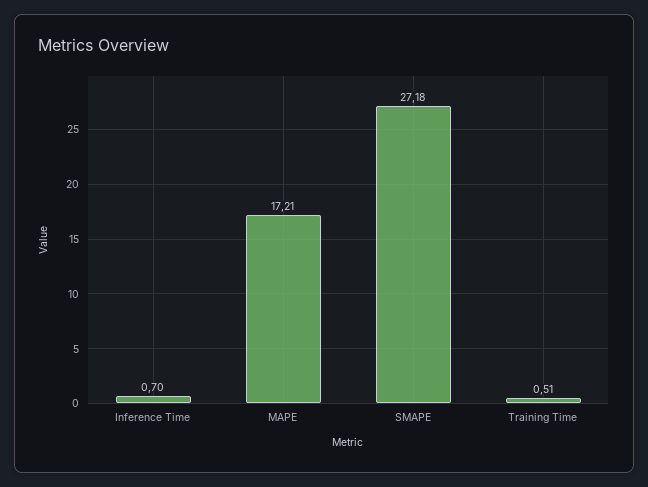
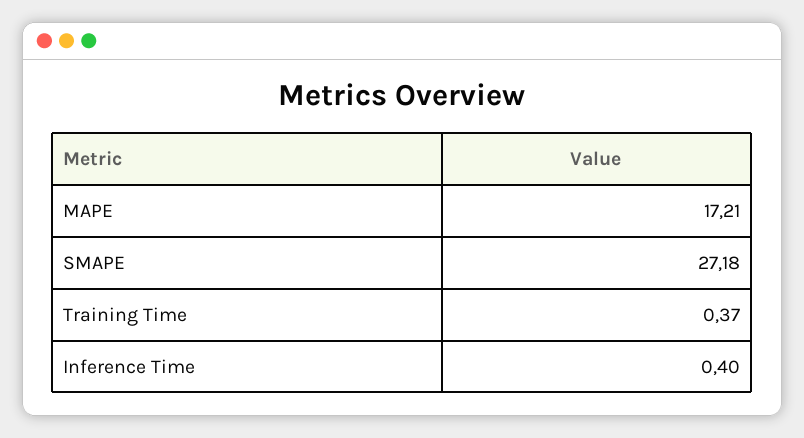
  {
-   "Inference Time": 0.7,
+   "Inference Time": 0.4,
    "MAPE": 17.21,
    "SMAPE": 27.18,
-   "Training Time": 0.51
+   "Training Time": 0.37
  }

